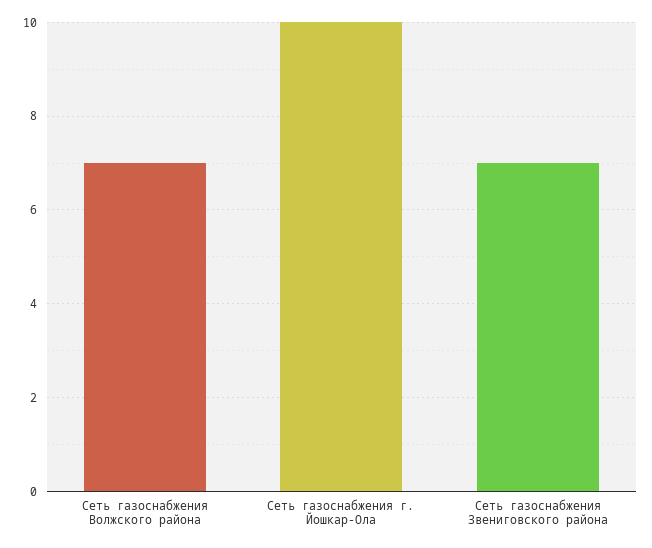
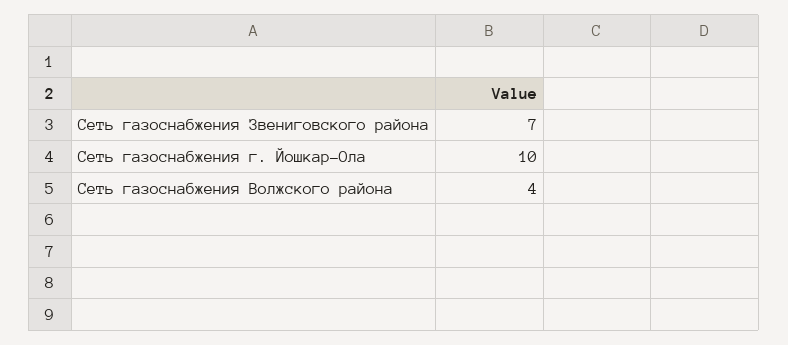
  {
-   "Сеть газоснабжения Волжского района": 7,
+   "Сеть газоснабжения Волжского района": 4,
    "Сеть газоснабжения г. Йошкар-Ола": 10,
    "Сеть газоснабжения Звениговского района": 7
  }

